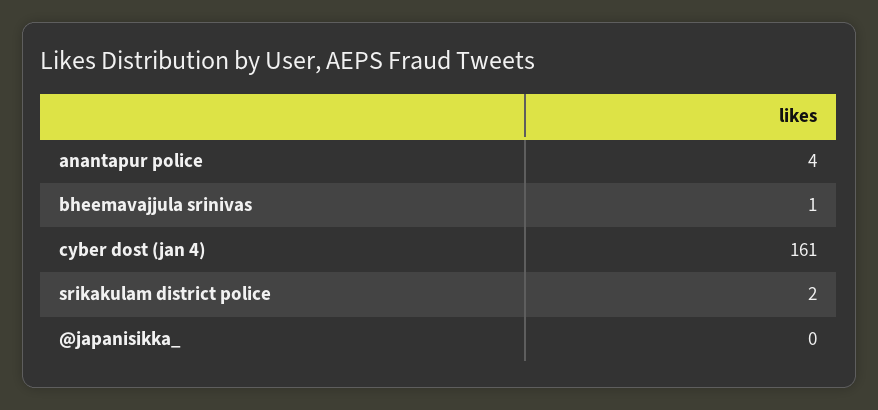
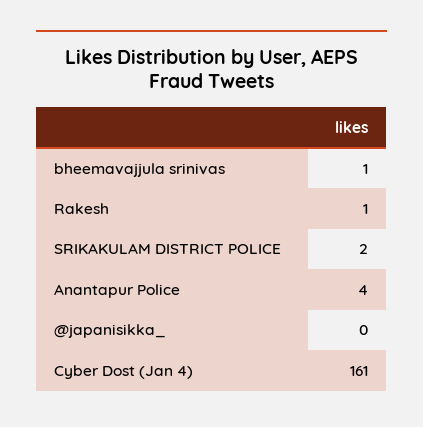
  {
    "anantapur police": 4,
    "bheemavajjula srinivas": 1,
    "cyber dost (jan 4)": 161,
    "srikakulam district police": 2,
-   "@japanisikka_": 0
+   "@japanisikka_": 0,
+   "Rakesh": 1
  }

